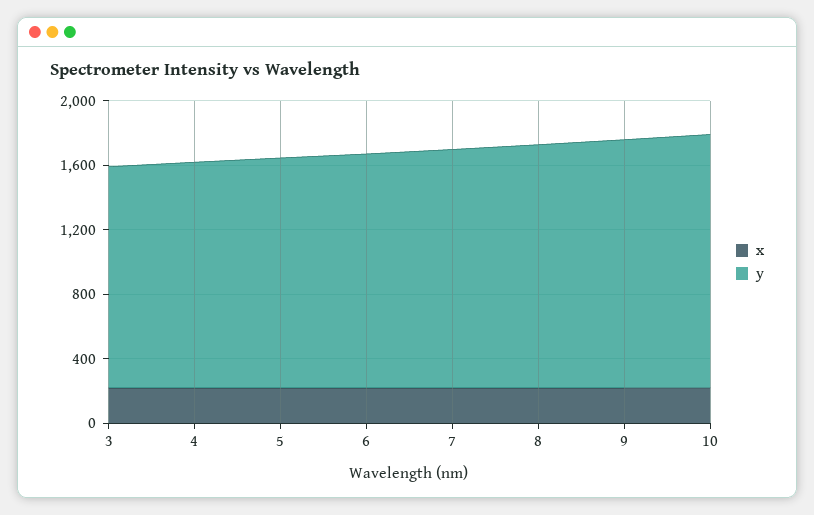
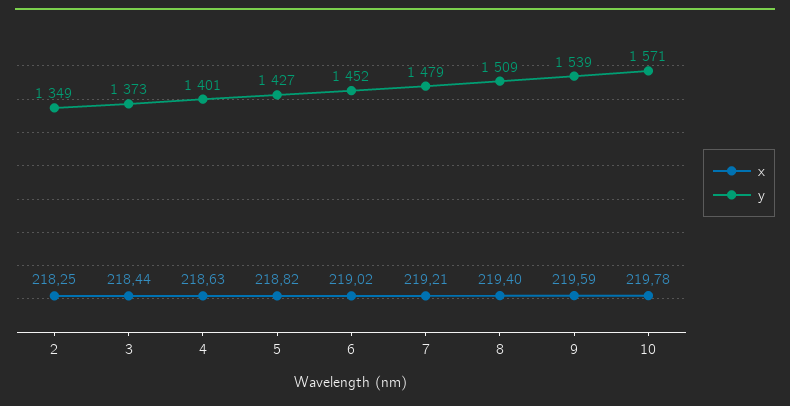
  {
    "x": {
      "3": 218.44,
      "4": 218.63,
      "5": 218.82,
      "6": 219.02,
      "7": 219.21,
      "8": 219.4,
      "9": 219.59,
-     "10": 219.78
+     "10": 219.78,
+     "2": 218.25
    },
    "y": {
      "3": 1373,
      "4": 1401,
      "5": 1427,
      "6": 1452,
      "7": 1479,
      "8": 1509,
      "9": 1539,
-     "10": 1571
+     "10": 1571,
+     "2": 1349
    }
  }

